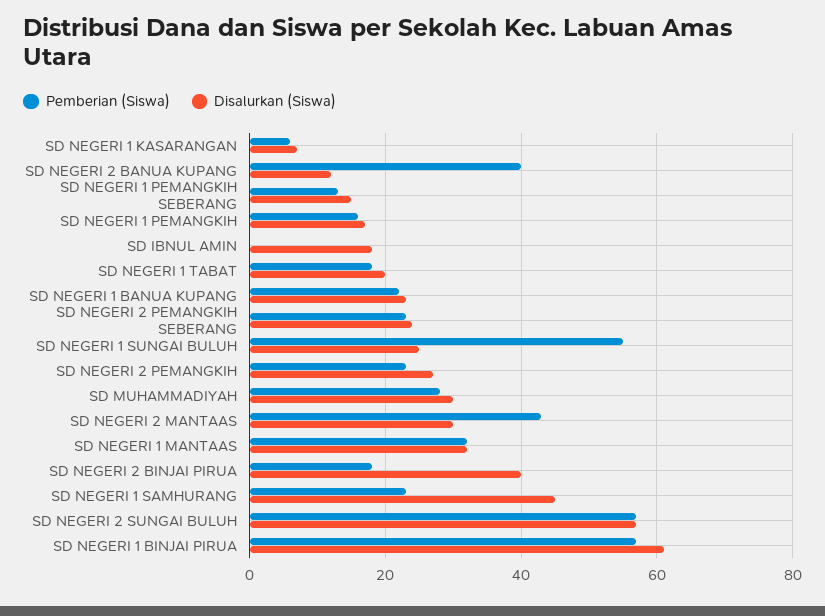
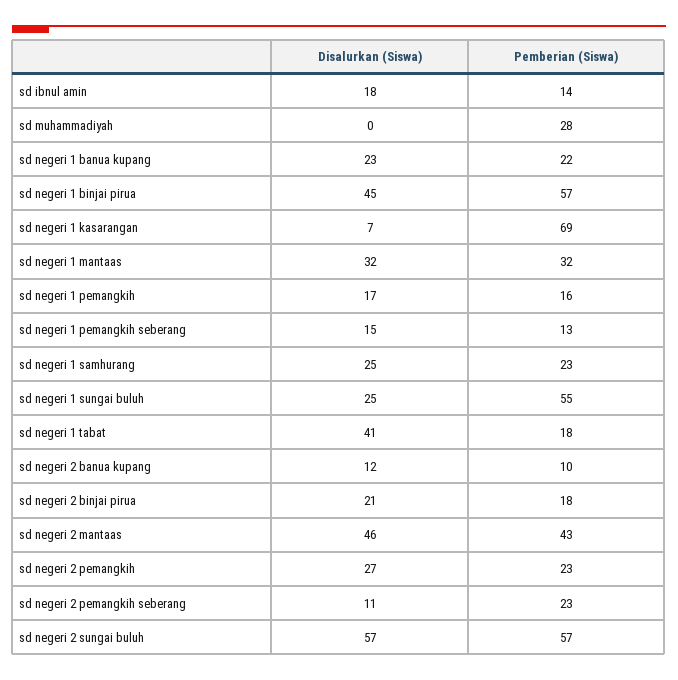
  {
    "Pemberian (Siswa)": {
-     "SD NEGERI 1 KASARANGAN": 5,
+     "SD NEGERI 1 KASARANGAN": 69,
-     "SD NEGERI 2 BANUA KUPANG": 40,
+     "SD NEGERI 2 BANUA KUPANG": 10,
      "SD NEGERI 1 PEMANGKIH SEBERANG": 13,
      "SD NEGERI 1 PEMANGKIH": 16,
-     "SD IBNUL AMIN": 0,
+     "SD IBNUL AMIN": 14,
      "SD NEGERI 1 TABAT": 18,
      "SD NEGERI 1 BANUA KUPANG": 22,
      "SD NEGERI 2 PEMANGKIH SEBERANG": 23,
      "SD NEGERI 1 SUNGAI BULUH": 55,
      "SD NEGERI 2 PEMANGKIH": 23,
      "SD MUHAMMADIYAH": 28,
      "SD NEGERI 2 MANTAAS": 43,
      "SD NEGERI 1 MANTAAS": 32,
      "SD NEGERI 2 BINJAI PIRUA": 18,
      "SD NEGERI 1 SAMHURANG": 23,
      "SD NEGERI 2 SUNGAI BULUH": 57,
      "SD NEGERI 1 BINJAI PIRUA": 57
    },
    "Disalurkan (Siswa)": {
      "SD NEGERI 1 KASARANGAN": 7,
      "SD NEGERI 2 BANUA KUPANG": 12,
      "SD NEGERI 1 PEMANGKIH SEBERANG": 15,
      "SD NEGERI 1 PEMANGKIH": 17,
      "SD IBNUL AMIN": 18,
-     "SD NEGERI 1 TABAT": 20,
+     "SD NEGERI 1 TABAT": 41,
      "SD NEGERI 1 BANUA KUPANG": 23,
-     "SD NEGERI 2 PEMANGKIH SEBERANG": 25,
+     "SD NEGERI 2 PEMANGKIH SEBERANG": 11,
      "SD NEGERI 1 SUNGAI BULUH": 25,
      "SD NEGERI 2 PEMANGKIH": 27,
-     "SD MUHAMMADIYAH": 30,
+     "SD MUHAMMADIYAH": 0,
-     "SD NEGERI 2 MANTAAS": 30,
+     "SD NEGERI 2 MANTAAS": 46,
      "SD NEGERI 1 MANTAAS": 32,
-     "SD NEGERI 2 BINJAI PIRUA": 40,
+     "SD NEGERI 2 BINJAI PIRUA": 21,
-     "SD NEGERI 1 SAMHURANG": 45,
+     "SD NEGERI 1 SAMHURANG": 25,
      "SD NEGERI 2 SUNGAI BULUH": 57,
-     "SD NEGERI 1 BINJAI PIRUA": 60
+     "SD NEGERI 1 BINJAI PIRUA": 45
    }
  }

